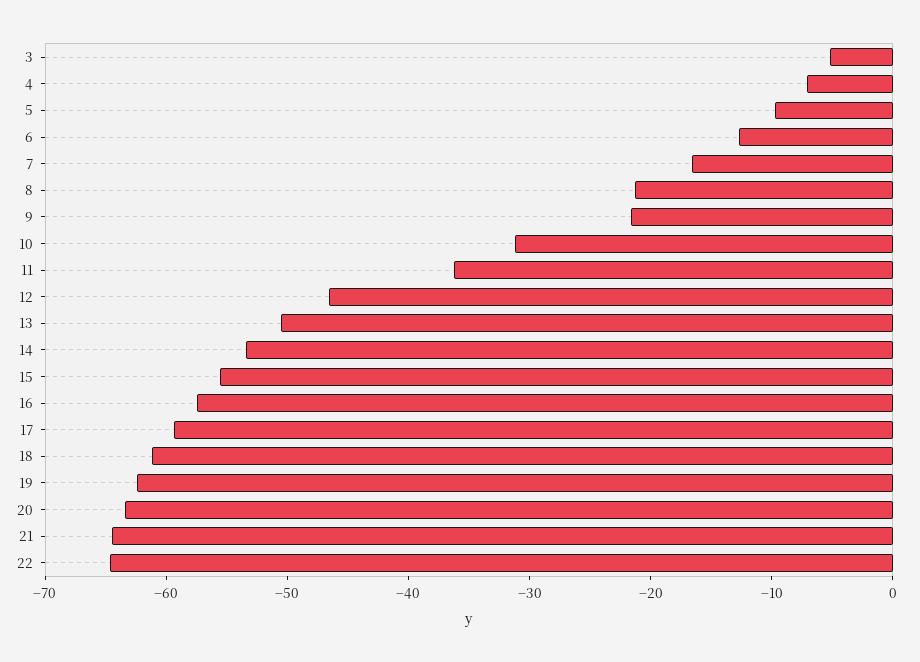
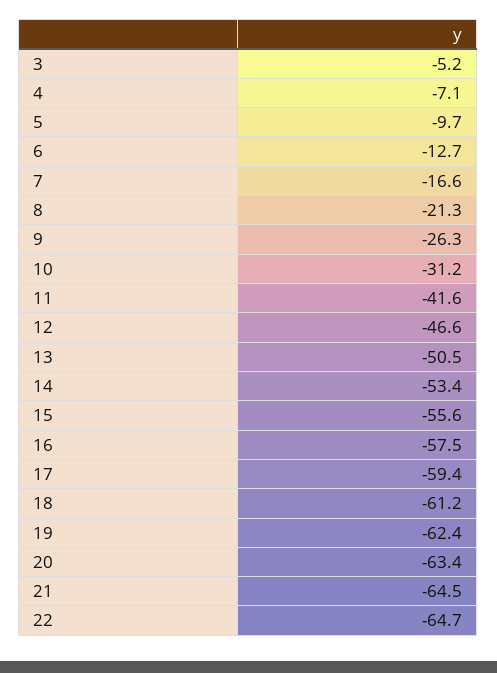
  {
    "3": -5.2,
    "4": -7.1,
    "5": -9.7,
    "6": -12.7,
    "7": -16.6,
    "8": -21.3,
-   "9": -22,
+   "9": -26.3,
    "10": -31.2,
-   "11": -36,
+   "11": -41.6,
    "12": -46.6,
    "13": -50.5,
    "14": -53.4,
    "15": -55.6,
    "16": -57.5,
    "17": -59.4,
    "18": -61.2,
    "19": -62.4,
    "20": -63.4,
    "21": -64.5,
    "22": -64.7
  }

